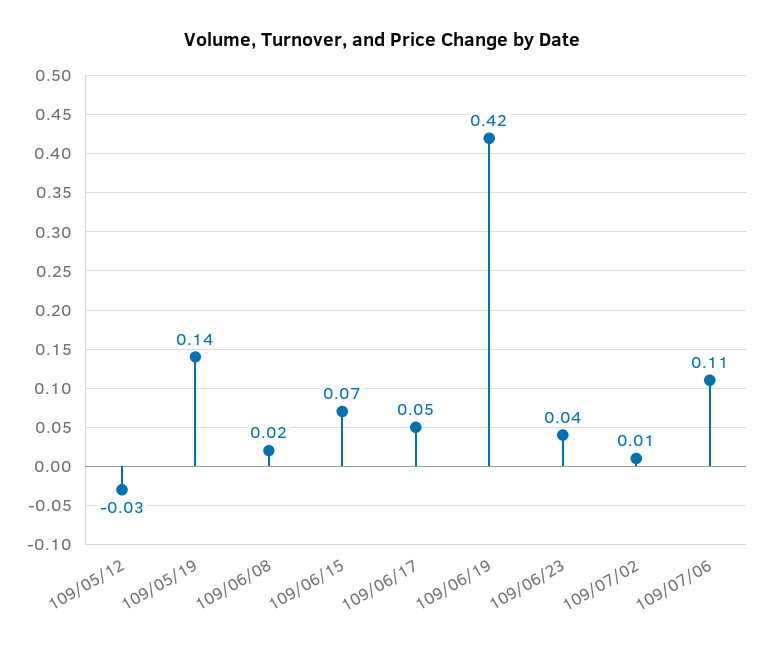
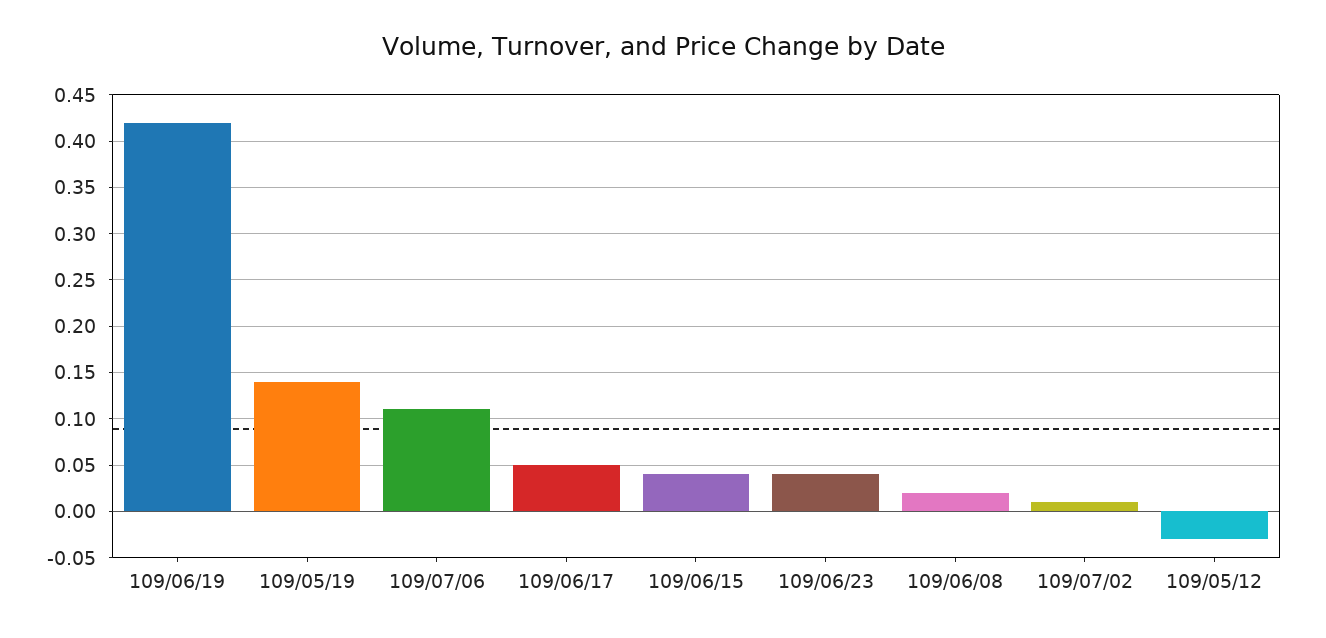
  {
    "109/05/12": -0.03,
    "109/05/19": 0.14,
    "109/06/08": 0.02,
-   "109/06/15": 0.07,
+   "109/06/15": 0.04,
    "109/06/17": 0.05,
    "109/06/19": 0.42,
    "109/06/23": 0.04,
    "109/07/02": 0.01,
    "109/07/06": 0.11
  }

